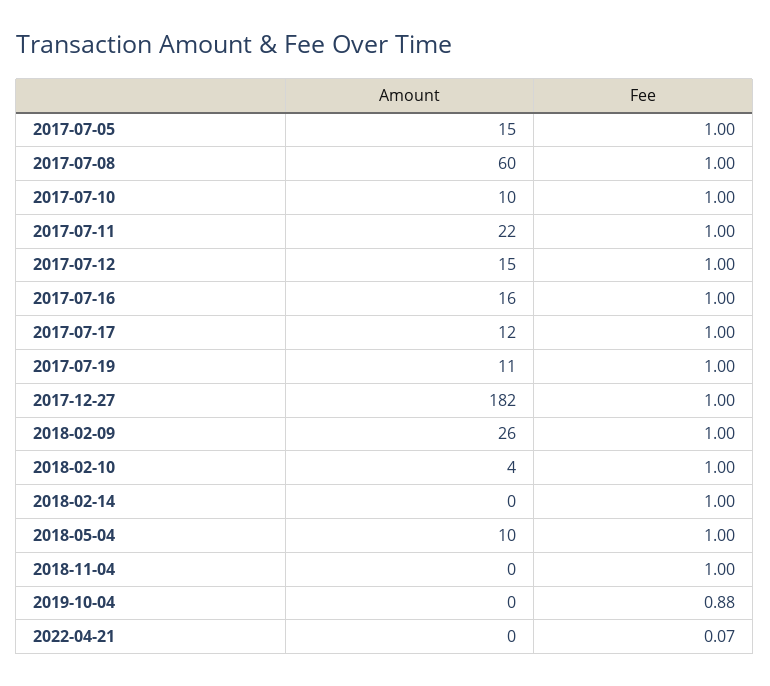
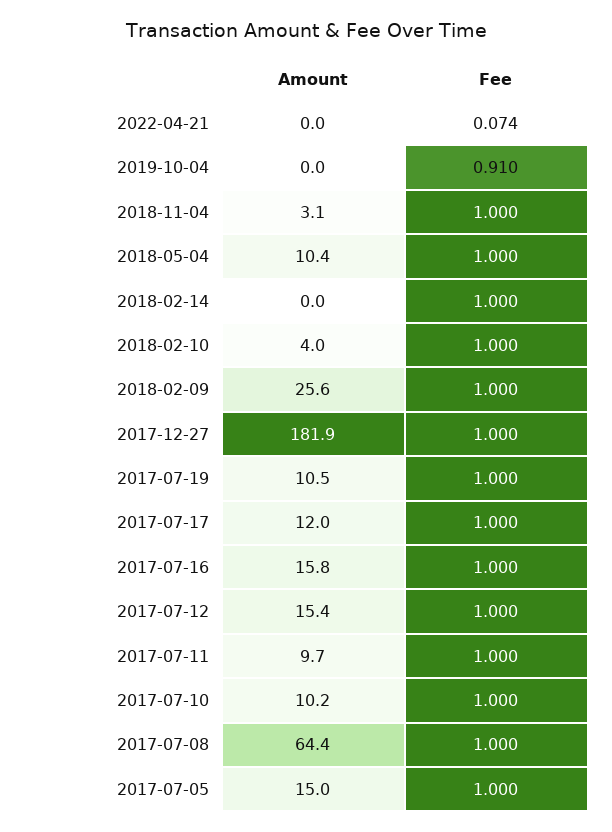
  {
    "Amount": {
      "2017-07-05": 15,
-     "2017-07-08": 60,
+     "2017-07-08": 64.4,
      "2017-07-10": 10.2,
-     "2017-07-11": 22,
+     "2017-07-11": 9.7,
      "2017-07-12": 15.4,
      "2017-07-16": 15.8,
      "2017-07-17": 12,
      "2017-07-19": 10.5,
      "2017-12-27": 181.9,
      "2018-02-09": 25.6,
      "2018-02-10": 4,
      "2018-02-14": 0,
      "2018-05-04": 10.4,
-     "2018-11-04": 0,
+     "2018-11-04": 3.1,
      "2019-10-04": 0,
      "2022-04-21": 0
    },
    "Fee": {
      "2017-07-05": 1,
      "2017-07-08": 1,
      "2017-07-10": 1,
      "2017-07-11": 1,
      "2017-07-12": 1,
      "2017-07-16": 1,
      "2017-07-17": 1,
      "2017-07-19": 1,
      "2017-12-27": 1,
      "2018-02-09": 1,
      "2018-02-10": 1,
      "2018-02-14": 1,
      "2018-05-04": 1,
      "2018-11-04": 1,
-     "2019-10-04": 0.88,
+     "2019-10-04": 0.91,
      "2022-04-21": 0.074
    }
  }

